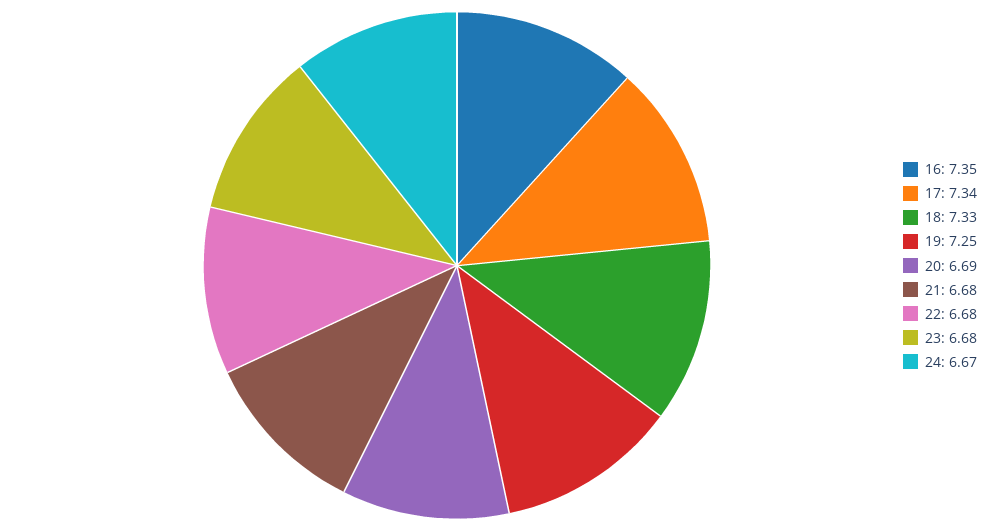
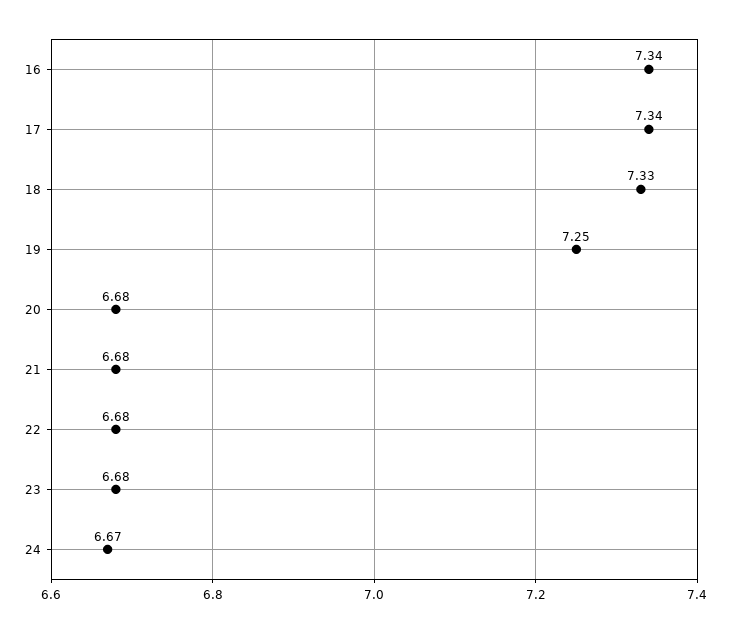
  {
-   "16": 7.35,
+   "16": 7.34,
    "17": 7.34,
    "18": 7.33,
    "19": 7.25,
-   "20": 6.69,
+   "20": 6.68,
    "21": 6.68,
    "22": 6.68,
    "23": 6.68,
    "24": 6.67
  }

